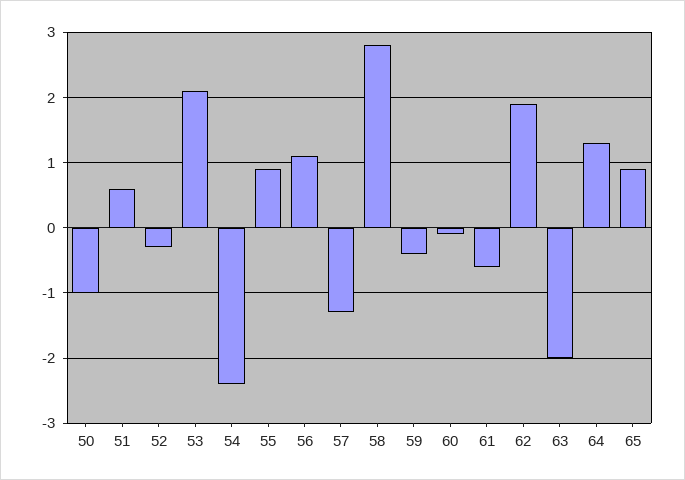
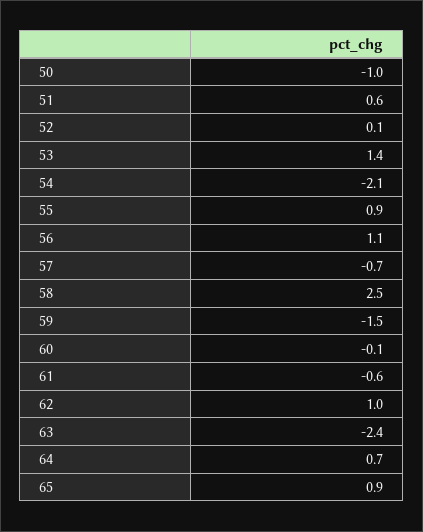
  {
    "50": -1,
    "51": 0.6,
-   "52": -0.3,
+   "52": 0.1,
-   "53": 2.1,
+   "53": 1.4,
-   "54": -2.4,
+   "54": -2.1,
    "55": 0.9,
    "56": 1.1,
-   "57": -1.3,
+   "57": -0.7,
-   "58": 2.8,
+   "58": 2.5,
-   "59": -0.4,
+   "59": -1.5,
    "60": -0.1,
    "61": -0.6,
-   "62": 1.9,
+   "62": 1,
-   "63": -2,
+   "63": -2.4,
-   "64": 1.3,
+   "64": 0.7,
    "65": 0.9
  }

